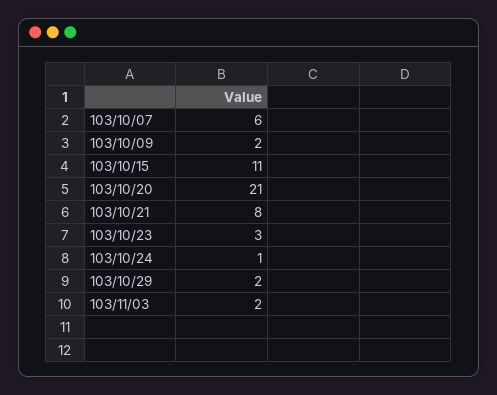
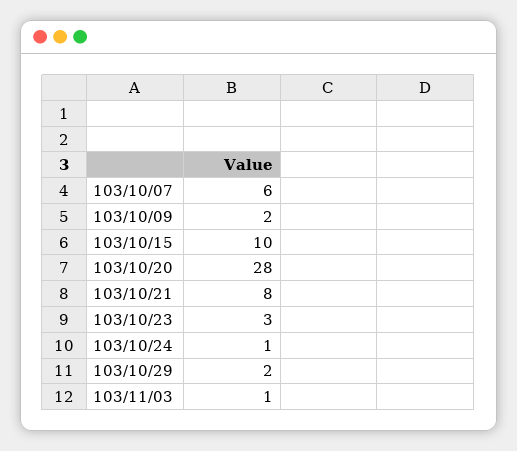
  {
    "103/10/07": 6,
    "103/10/09": 2,
-   "103/10/15": 11,
+   "103/10/15": 10,
-   "103/10/20": 21,
+   "103/10/20": 28,
    "103/10/21": 8,
    "103/10/23": 3,
    "103/10/24": 1,
    "103/10/29": 2,
-   "103/11/03": 2
+   "103/11/03": 1
  }

